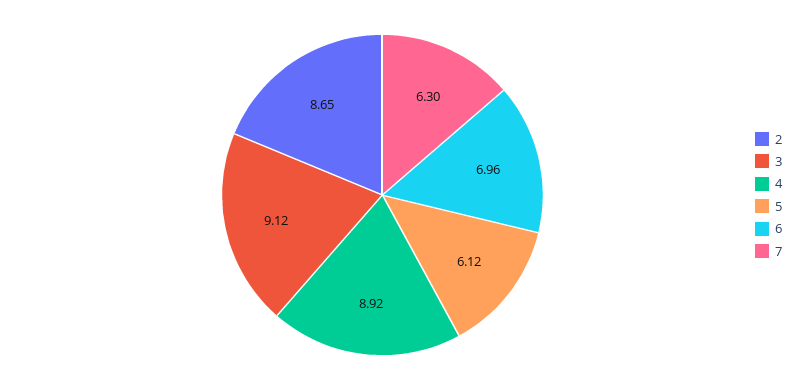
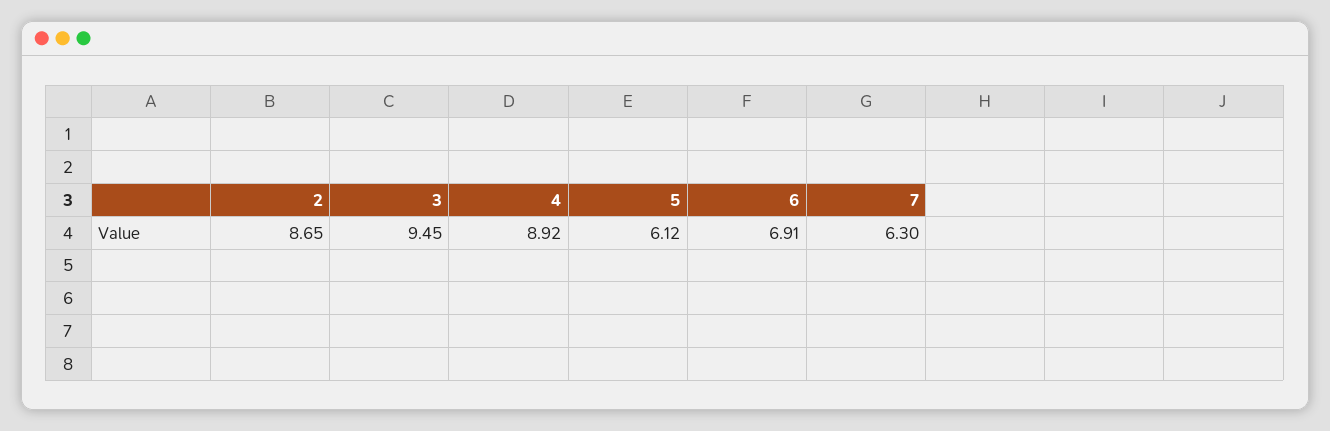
  {
    "2": 8.65,
-   "3": 9.12,
+   "3": 9.45,
    "4": 8.92,
    "5": 6.12,
-   "6": 6.96,
+   "6": 6.91,
    "7": 6.3
  }

